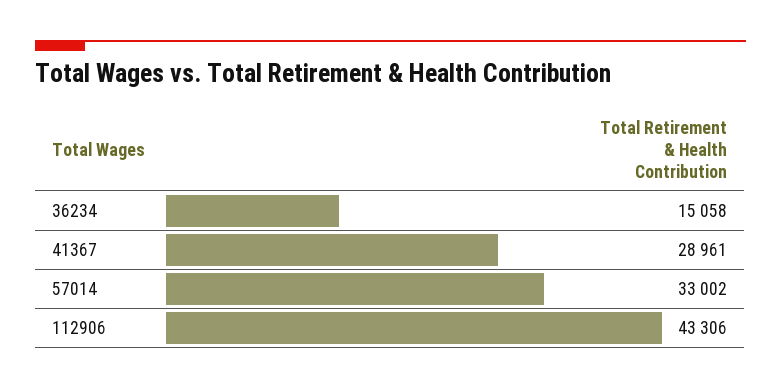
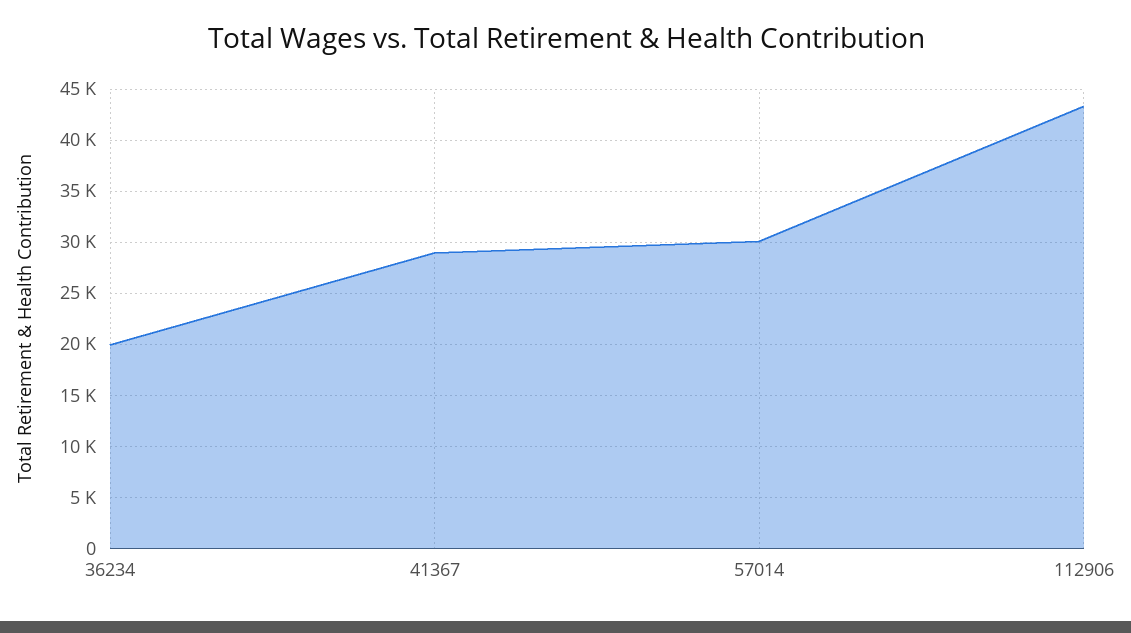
  {
-   "36234": 15058,
+   "36234": 20000,
    "41367": 28961,
-   "57014": 33002,
+   "57014": 30000,
    "112906": 43306
  }

